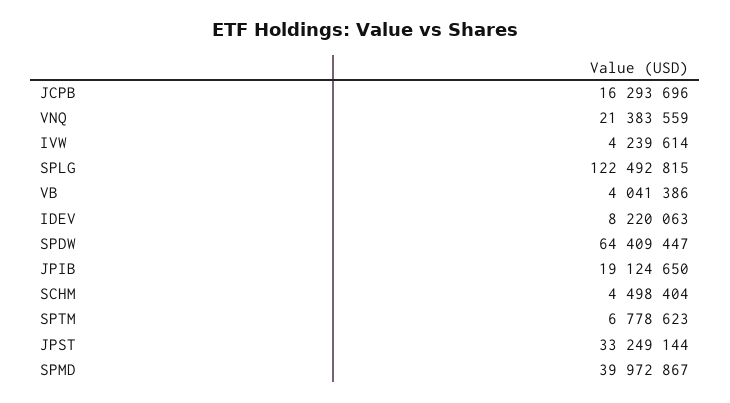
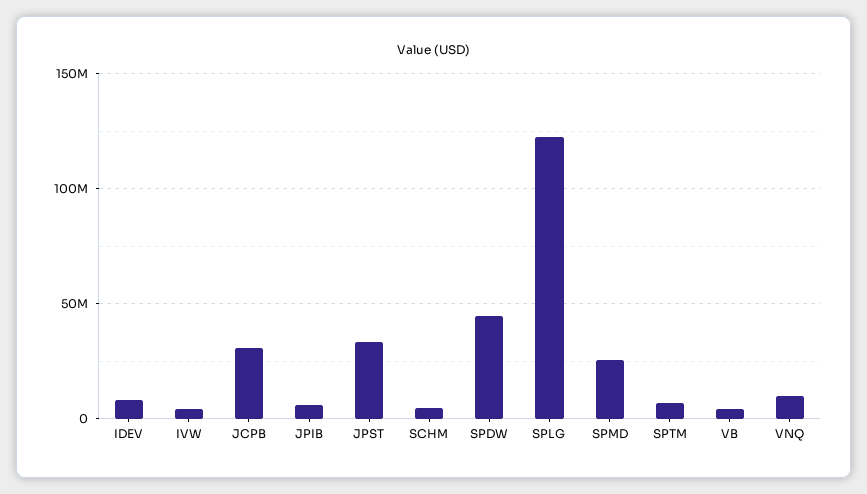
  {
-   "JCPB": 16293696,
+   "JCPB": 30000000,
-   "VNQ": 21383559,
+   "VNQ": 10000000,
    "IVW": 4239614,
    "SPLG": 122492815,
    "VB": 4041386,
    "IDEV": 8220063,
-   "SPDW": 64409447,
+   "SPDW": 45000000,
-   "JPIB": 19124650,
+   "JPIB": 5000000,
    "SCHM": 4498404,
    "SPTM": 6778623,
    "JPST": 33249144,
-   "SPMD": 39972867
+   "SPMD": 25000000
  }

